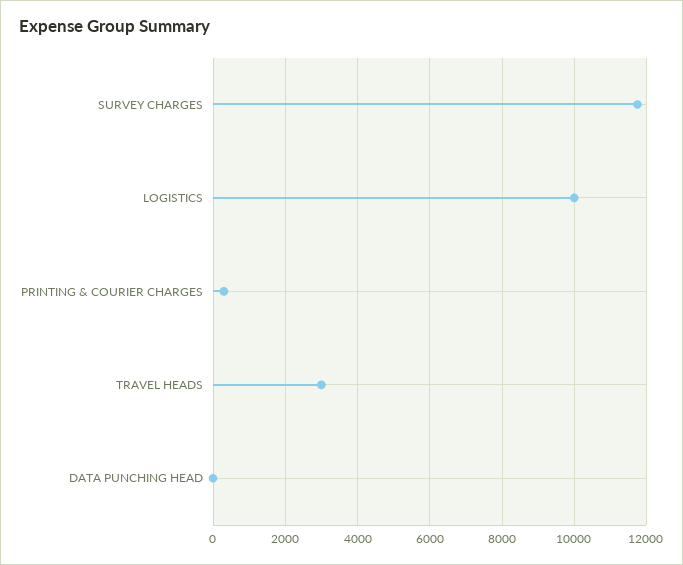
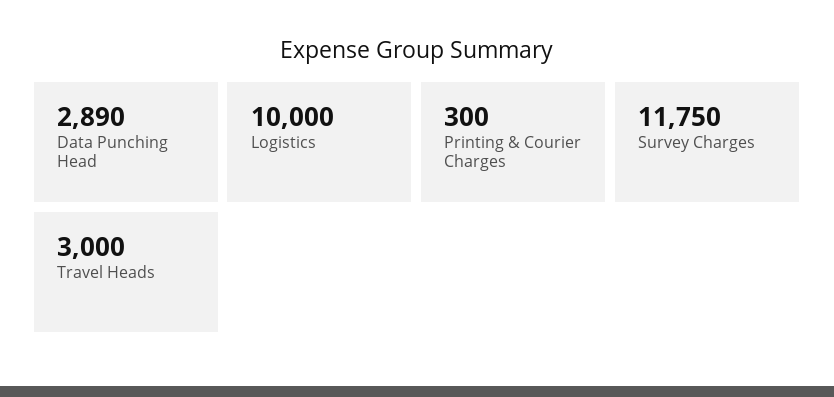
  {
    "SURVEY CHARGES": 11750,
    "LOGISTICS": 10000,
    "PRINTING & COURIER CHARGES": 300,
    "TRAVEL HEADS": 3000,
-   "DATA PUNCHING HEAD": 0
+   "DATA PUNCHING HEAD": 2890
  }

